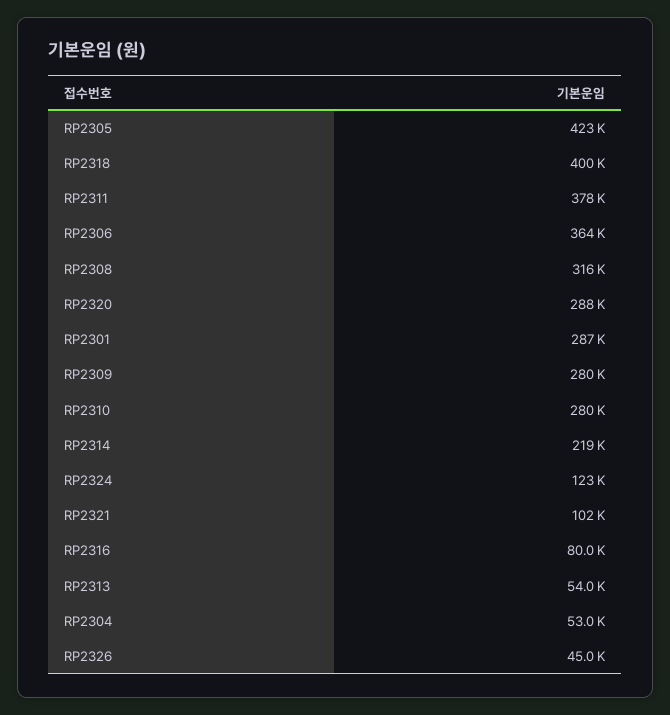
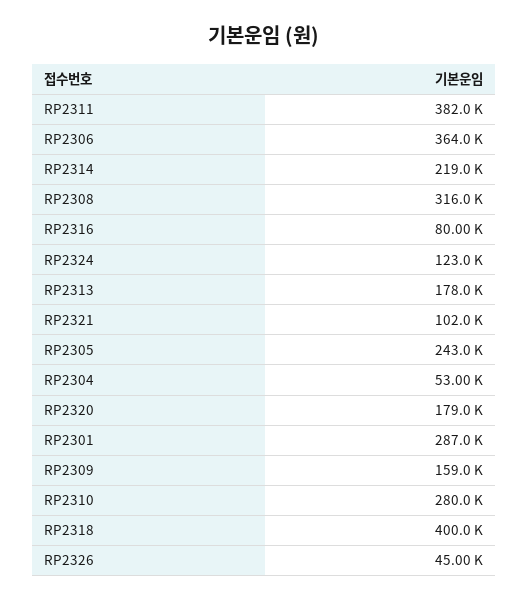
  {
-   "RP2305": 423000,
+   "RP2305": 243000,
    "RP2318": 400000,
-   "RP2311": 378000,
+   "RP2311": 382000,
    "RP2306": 364000,
    "RP2308": 316000,
-   "RP2320": 288000,
+   "RP2320": 179000,
    "RP2301": 287000,
-   "RP2309": 280000,
+   "RP2309": 159000,
    "RP2310": 280000,
    "RP2314": 219000,
    "RP2324": 123000,
    "RP2321": 102000,
    "RP2316": 80000,
-   "RP2313": 54000,
+   "RP2313": 178000,
    "RP2304": 53000,
    "RP2326": 45000
  }

